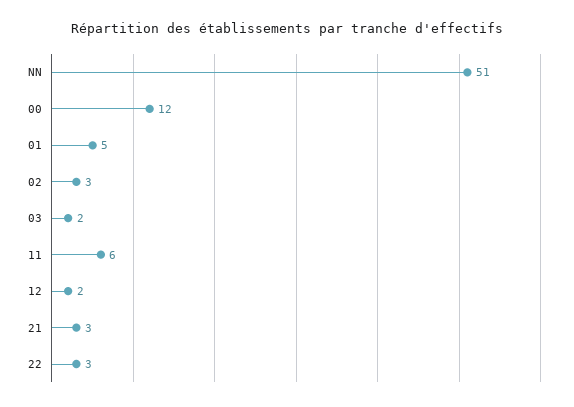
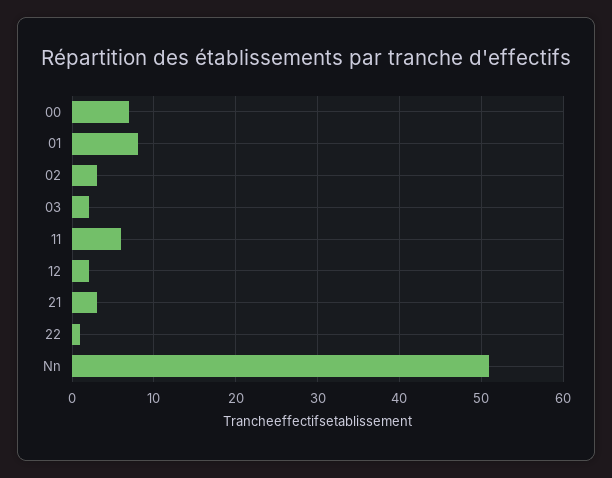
  {
    "NN": 51,
-   "00": 12,
+   "00": 7,
-   "01": 5,
+   "01": 8,
    "02": 3,
    "03": 2,
    "11": 6,
    "12": 2,
    "21": 3,
-   "22": 3
+   "22": 1
  }

